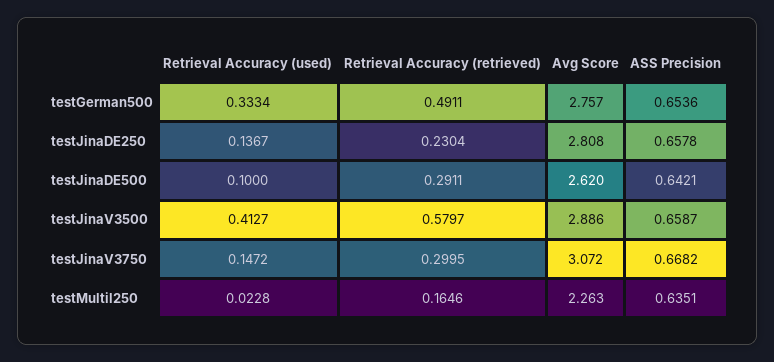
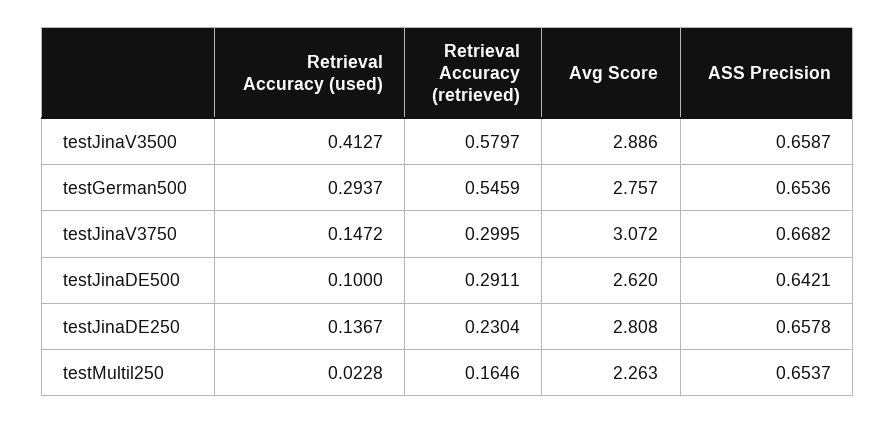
  {
    "Retrieval Accuracy (used)": {
-     "testGerman500": 0.3334,
+     "testGerman500": 0.2937,
      "testJinaDE250": 0.1367,
      "testJinaDE500": 0.1,
      "testJinaV3500": 0.4127,
      "testJinaV3750": 0.1472,
      "testMultil250": 0.0228
    },
    "Retrieval Accuracy (retrieved)": {
-     "testGerman500": 0.4911,
+     "testGerman500": 0.5459,
      "testJinaDE250": 0.2304,
      "testJinaDE500": 0.2911,
      "testJinaV3500": 0.5797,
      "testJinaV3750": 0.2995,
      "testMultil250": 0.1646
    },
    "Avg Score": {
      "testGerman500": 2.757,
      "testJinaDE250": 2.808,
      "testJinaDE500": 2.62,
      "testJinaV3500": 2.886,
      "testJinaV3750": 3.072,
      "testMultil250": 2.263
    },
    "ASS Precision": {
      "testGerman500": 0.6536,
      "testJinaDE250": 0.6578,
      "testJinaDE500": 0.6421,
      "testJinaV3500": 0.6587,
      "testJinaV3750": 0.6682,
-     "testMultil250": 0.6351
+     "testMultil250": 0.6537
    }
  }

